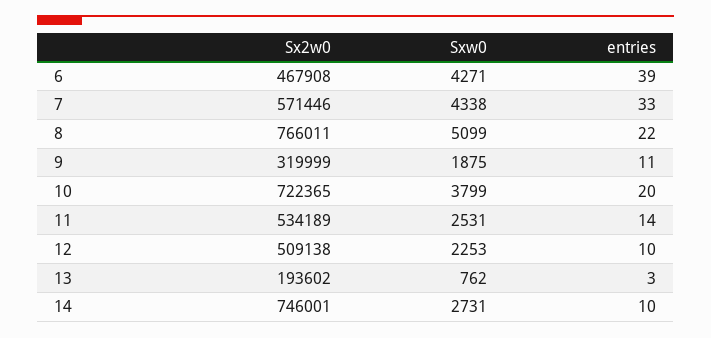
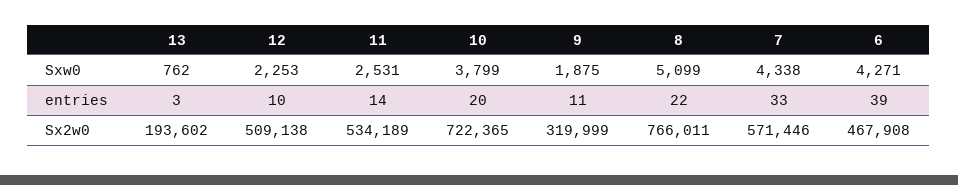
  {
    "Sx2w0": {
      "6": 467908,
      "7": 571446,
      "8": 766011,
      "9": 319999,
      "10": 722365,
      "11": 534189,
      "12": 509138,
-     "13": 193602,
+     "13": 193602
-     "14": 746001
    },
    "Sxw0": {
      "6": 4271,
      "7": 4338,
      "8": 5099,
      "9": 1875,
      "10": 3799,
      "11": 2531,
      "12": 2253,
-     "13": 762,
+     "13": 762
-     "14": 2731
    },
    "entries": {
      "6": 39,
      "7": 33,
      "8": 22,
      "9": 11,
      "10": 20,
      "11": 14,
      "12": 10,
-     "13": 3,
+     "13": 3
-     "14": 10
    }
  }

